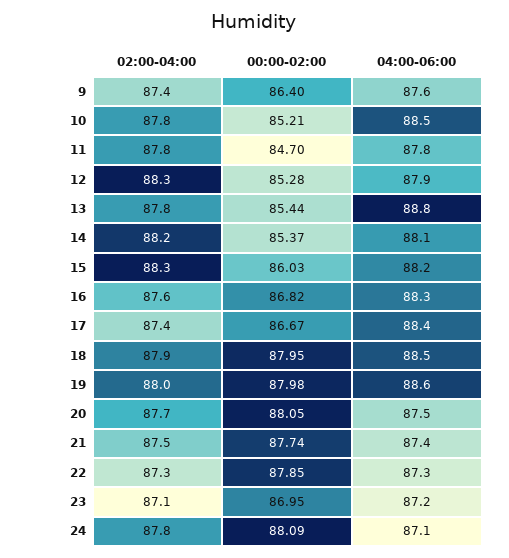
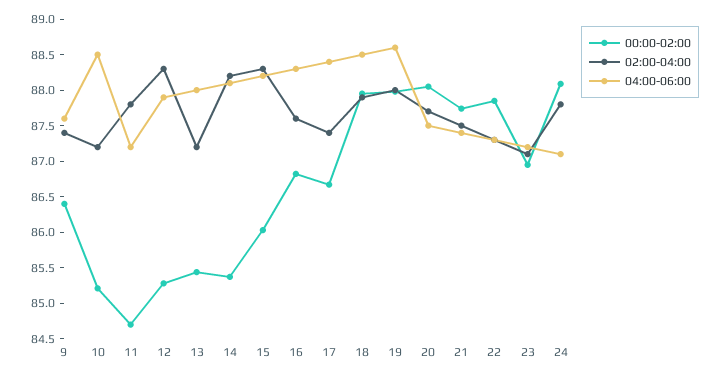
  {
    "02:00-04:00": {
      "9": 87.4,
-     "10": 87.8,
+     "10": 87.25,
      "11": 87.8,
      "12": 88.3,
-     "13": 87.8,
+     "13": 87.25,
      "14": 88.2,
      "15": 88.3,
      "16": 87.6,
      "17": 87.4,
      "18": 87.9,
      "19": 88,
      "20": 87.7,
      "21": 87.5,
      "22": 87.3,
      "23": 87.1,
      "24": 87.8
    },
    "00:00-02:00": {
      "9": 86.4,
      "10": 85.21,
      "11": 84.7,
      "12": 85.28,
      "13": 85.44,
      "14": 85.37,
      "15": 86.03,
      "16": 86.82,
      "17": 86.67,
      "18": 87.95,
      "19": 87.98,
      "20": 88.05,
      "21": 87.74,
      "22": 87.85,
      "23": 86.95,
      "24": 88.09
    },
    "04:00-06:00": {
      "9": 87.6,
      "10": 88.5,
-     "11": 87.8,
+     "11": 87.25,
      "12": 87.9,
-     "13": 88.8,
+     "13": 88,
      "14": 88.1,
      "15": 88.2,
      "16": 88.3,
      "17": 88.4,
      "18": 88.5,
      "19": 88.6,
      "20": 87.5,
      "21": 87.4,
      "22": 87.3,
      "23": 87.2,
      "24": 87.1
    }
  }

